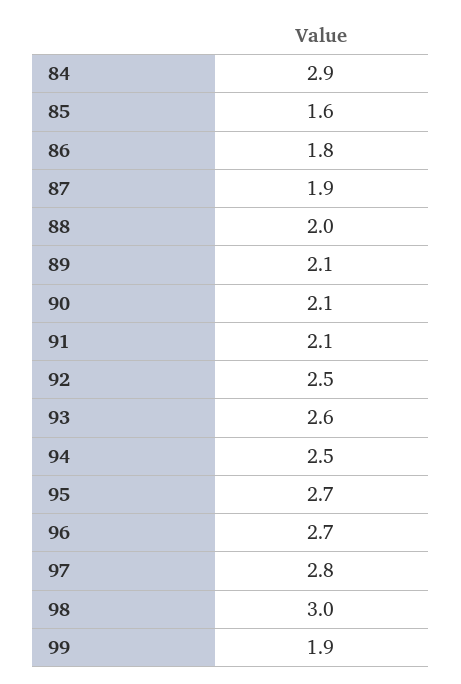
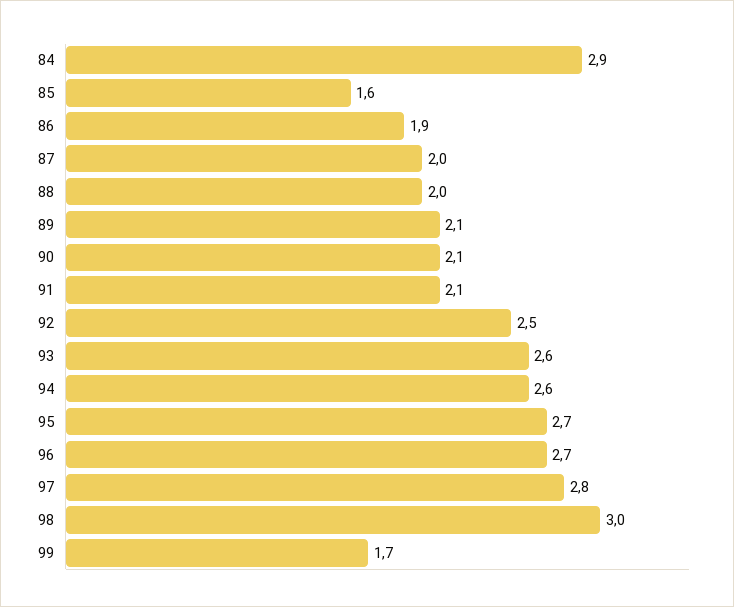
  {
    "84": 2.9,
    "85": 1.6,
-   "86": 1.8,
+   "86": 1.9,
-   "87": 1.9,
+   "87": 2,
    "88": 2,
    "89": 2.1,
    "90": 2.1,
    "91": 2.1,
    "92": 2.5,
    "93": 2.6,
-   "94": 2.5,
+   "94": 2.6,
    "95": 2.7,
    "96": 2.7,
    "97": 2.8,
    "98": 3,
-   "99": 1.9
+   "99": 1.7
  }

